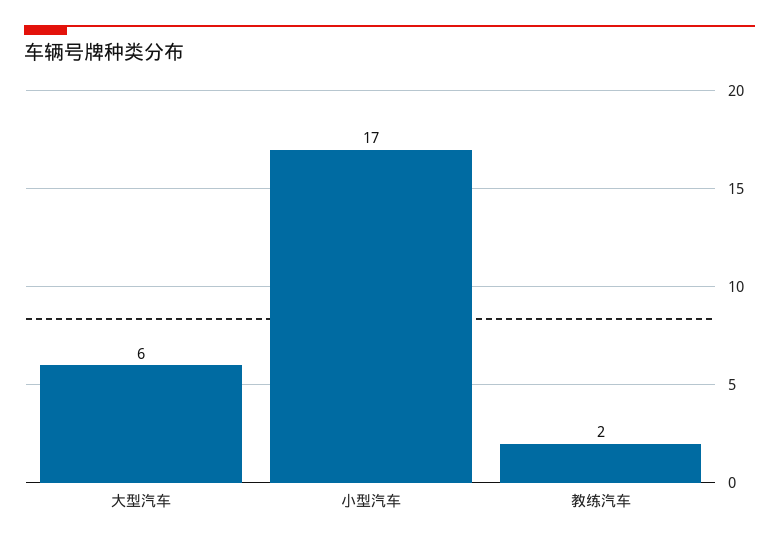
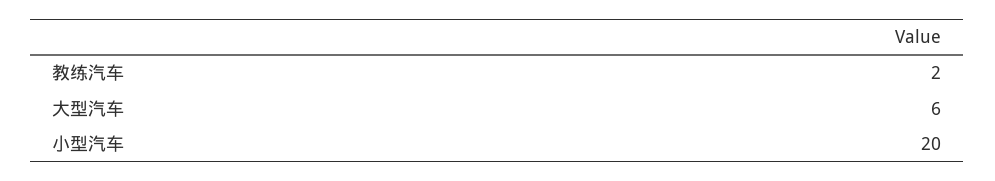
  {
    "大型汽车": 6,
-   "小型汽车": 17,
+   "小型汽车": 20,
    "教练汽车": 2
  }

